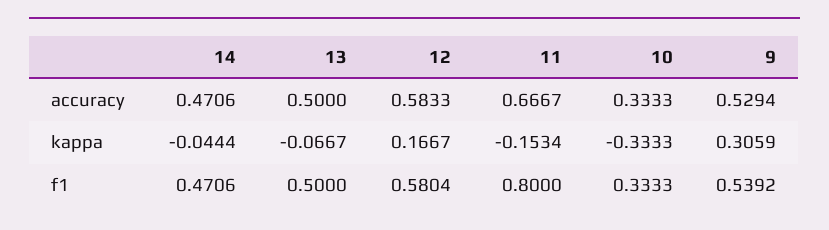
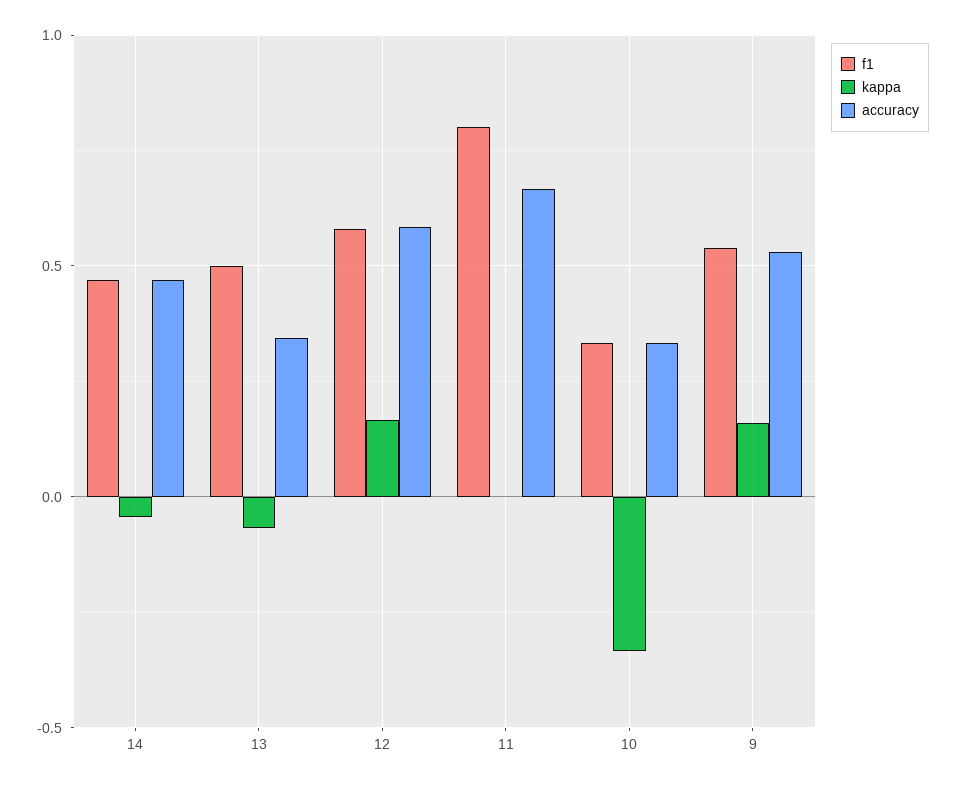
  {
    "accuracy": {
      "14": 0.4706,
-     "13": 0.5,
+     "13": 0.35,
      "12": 0.5833,
      "11": 0.6667,
      "10": 0.3333,
      "9": 0.5294
    },
    "kappa": {
      "14": -0.0444,
      "13": -0.0667,
      "12": 0.1667,
-     "11": -0.1534,
+     "11": 0,
      "10": -0.3333,
-     "9": 0.3059
+     "9": 0.15
    },
    "f1": {
      "14": 0.4706,
      "13": 0.5,
      "12": 0.5804,
      "11": 0.8,
      "10": 0.3333,
      "9": 0.5392
    }
  }

